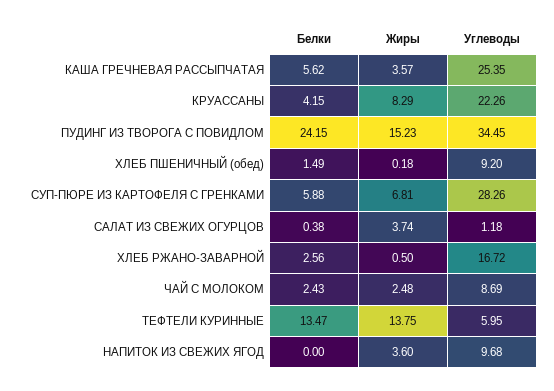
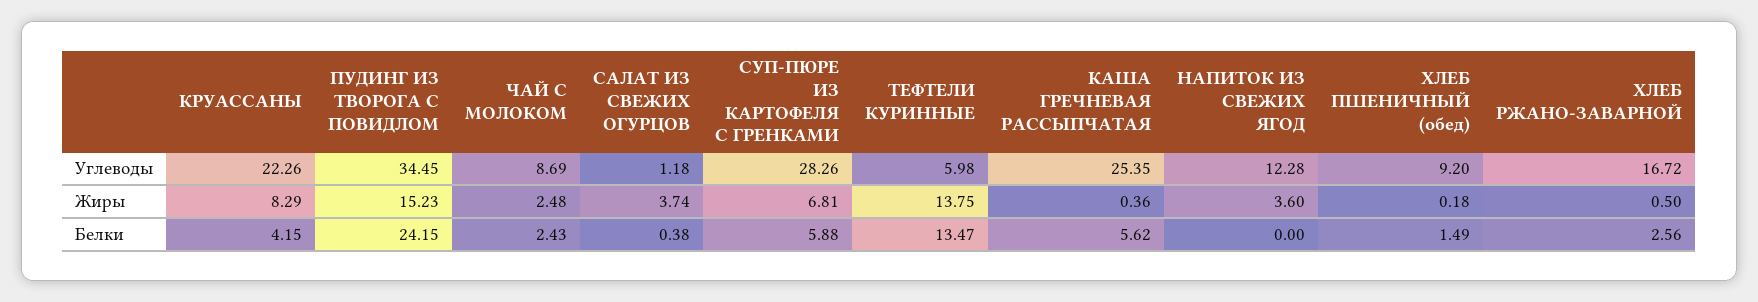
  {
    "Белки": {
      "КАША ГРЕЧНЕВАЯ РАССЫПЧАТАЯ": 5.62,
      "КРУАССАНЫ": 4.15,
      "ПУДИНГ ИЗ ТВОРОГА С ПОВИДЛОМ": 24.15,
      "ХЛЕБ ПШЕНИЧНЫЙ (обед)": 1.49,
      "СУП-ПЮРЕ ИЗ КАРТОФЕЛЯ С ГРЕНКАМИ": 5.88,
      "САЛАТ ИЗ СВЕЖИХ ОГУРЦОВ": 0.38,
      "ХЛЕБ РЖАНО-ЗАВАРНОЙ": 2.56,
      "ЧАЙ С МОЛОКОМ": 2.43,
      "ТЕФТЕЛИ КУРИННЫЕ": 13.47,
      "НАПИТОК ИЗ СВЕЖИХ ЯГОД": 0
    },
    "Жиры": {
-     "КАША ГРЕЧНЕВАЯ РАССЫПЧАТАЯ": 3.57,
+     "КАША ГРЕЧНЕВАЯ РАССЫПЧАТАЯ": 0.36,
      "КРУАССАНЫ": 8.29,
      "ПУДИНГ ИЗ ТВОРОГА С ПОВИДЛОМ": 15.23,
      "ХЛЕБ ПШЕНИЧНЫЙ (обед)": 0.18,
      "СУП-ПЮРЕ ИЗ КАРТОФЕЛЯ С ГРЕНКАМИ": 6.81,
      "САЛАТ ИЗ СВЕЖИХ ОГУРЦОВ": 3.74,
      "ХЛЕБ РЖАНО-ЗАВАРНОЙ": 0.5,
      "ЧАЙ С МОЛОКОМ": 2.48,
      "ТЕФТЕЛИ КУРИННЫЕ": 13.75,
      "НАПИТОК ИЗ СВЕЖИХ ЯГОД": 3.6
    },
    "Углеводы": {
      "КАША ГРЕЧНЕВАЯ РАССЫПЧАТАЯ": 25.35,
      "КРУАССАНЫ": 22.26,
      "ПУДИНГ ИЗ ТВОРОГА С ПОВИДЛОМ": 34.45,
      "ХЛЕБ ПШЕНИЧНЫЙ (обед)": 9.2,
      "СУП-ПЮРЕ ИЗ КАРТОФЕЛЯ С ГРЕНКАМИ": 28.26,
      "САЛАТ ИЗ СВЕЖИХ ОГУРЦОВ": 1.18,
      "ХЛЕБ РЖАНО-ЗАВАРНОЙ": 16.72,
      "ЧАЙ С МОЛОКОМ": 8.69,
-     "ТЕФТЕЛИ КУРИННЫЕ": 5.95,
+     "ТЕФТЕЛИ КУРИННЫЕ": 5.98,
-     "НАПИТОК ИЗ СВЕЖИХ ЯГОД": 9.68
+     "НАПИТОК ИЗ СВЕЖИХ ЯГОД": 12.28
    }
  }

